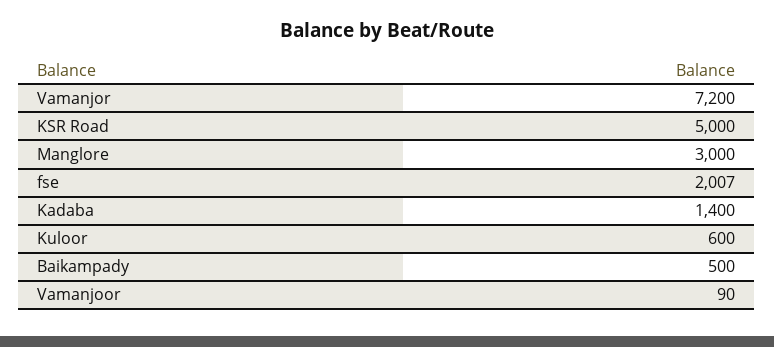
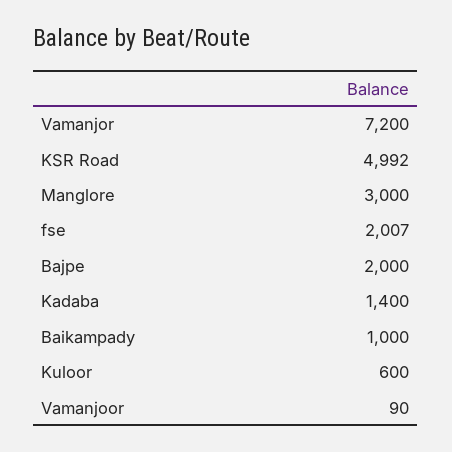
  {
    "Vamanjor": 7200,
-   "KSR Road": 5000,
+   "KSR Road": 4992,
    "Manglore": 3000,
    "fse": 2007,
    "Kadaba": 1400,
    "Kuloor": 600,
-   "Baikampady": 500,
+   "Baikampady": 1000,
-   "Vamanjoor": 90
+   "Vamanjoor": 90,
+   "Bajpe": 2000
  }

